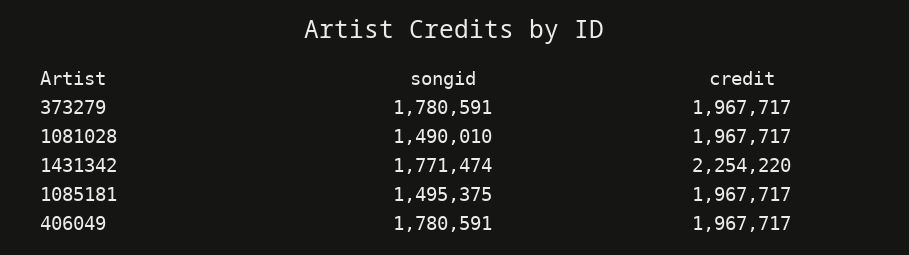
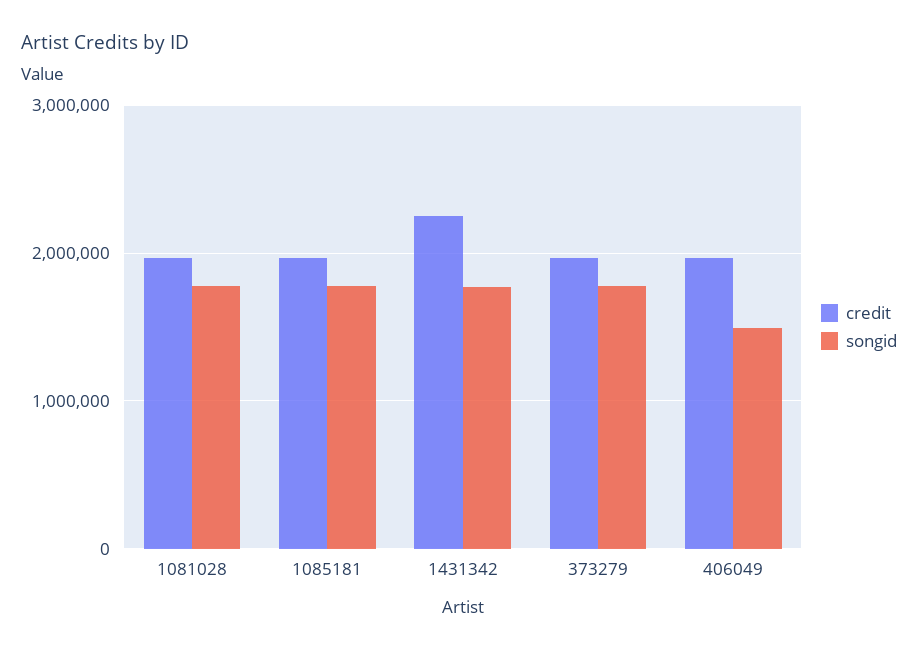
  {
    "songid": {
      "373279": 1780591,
-     "1081028": 1490010,
+     "1081028": 1800000,
      "1431342": 1771474,
-     "1085181": 1495375,
+     "1085181": 1800000,
-     "406049": 1780591
+     "406049": 1500000
    },
    "credit": {
      "373279": 1967717,
      "1081028": 1967717,
      "1431342": 2254220,
      "1085181": 1967717,
      "406049": 1967717
    }
  }

